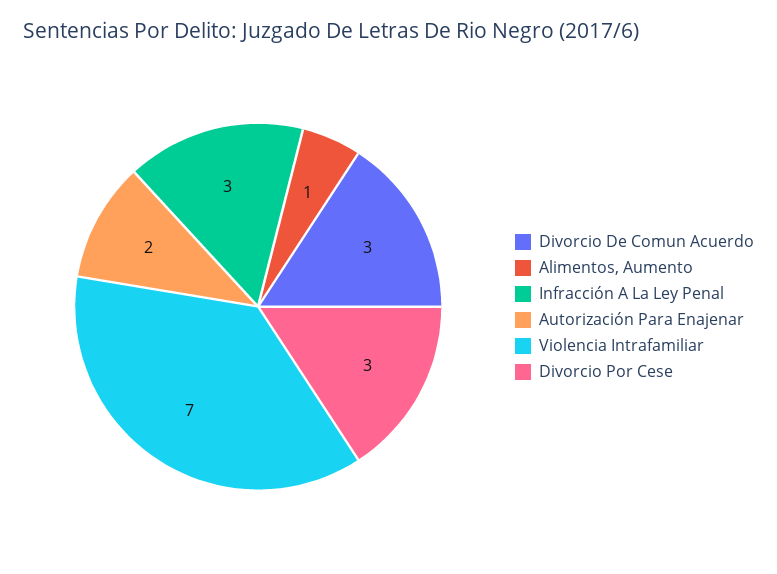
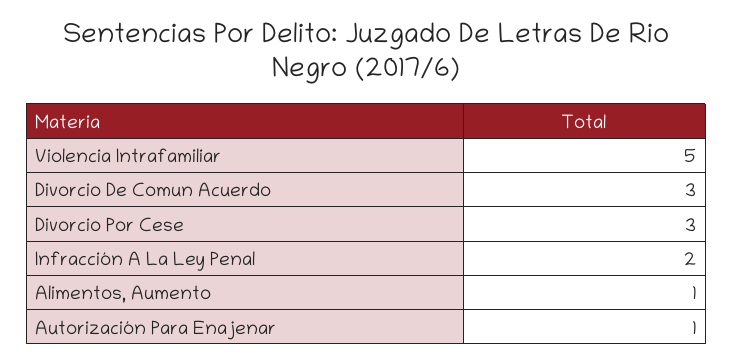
  {
    "Divorcio De Comun Acuerdo": 3,
    "Alimentos, Aumento": 1,
-   "Infracción A La Ley Penal": 3,
+   "Infracción A La Ley Penal": 2,
-   "Autorización Para Enajenar": 2,
+   "Autorización Para Enajenar": 1,
-   "Violencia Intrafamiliar": 7,
+   "Violencia Intrafamiliar": 5,
    "Divorcio Por Cese": 3
  }

